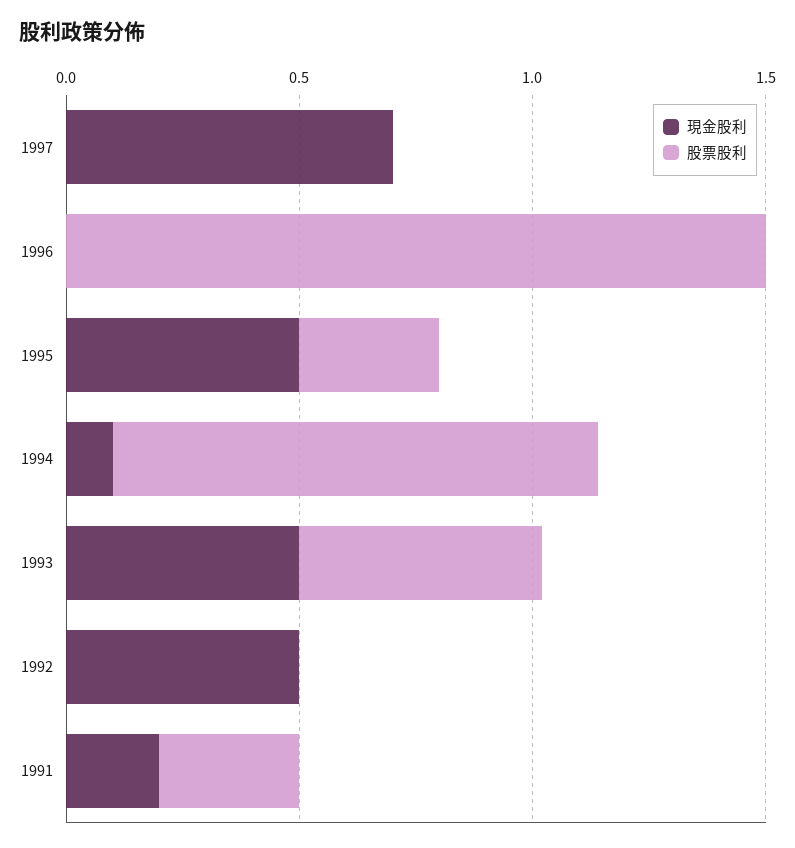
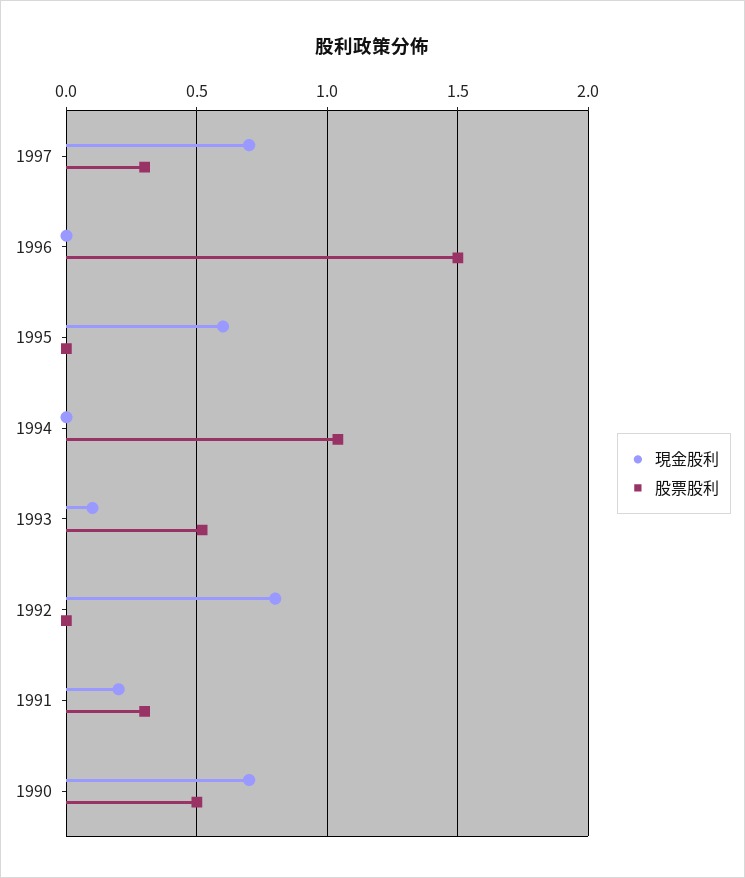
  {
    "現金股利": {
      "1997": 0.7,
      "1996": 0,
-     "1995": 0.5,
+     "1995": 0.6,
-     "1994": 0.1,
+     "1994": 0,
-     "1993": 0.5,
+     "1993": 0.1,
-     "1992": 0.5,
+     "1992": 0.8,
-     "1991": 0.2
+     "1991": 0.2,
+     "1990": 0.7
    },
    "股票股利": {
-     "1997": 0,
+     "1997": 0.3,
      "1996": 1.5,
-     "1995": 0.3,
+     "1995": 0,
      "1994": 1.05,
      "1993": 0.5,
      "1992": 0,
-     "1991": 0.3
+     "1991": 0.3,
+     "1990": 0.5
    }
  }

